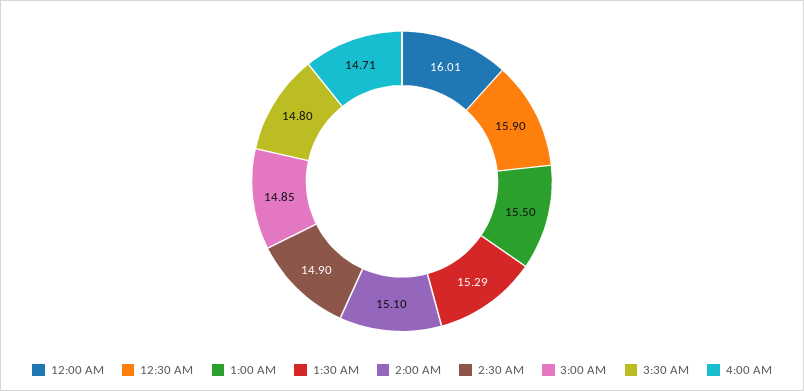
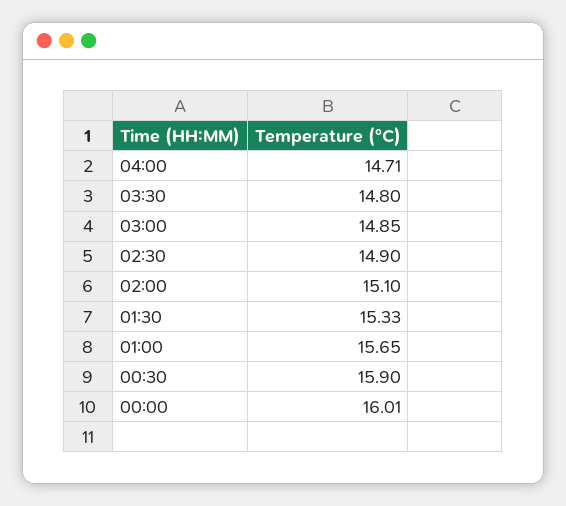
  {
    "12:00 AM": 16.01,
    "12:30 AM": 15.9,
-   "1:00 AM": 15.5,
+   "1:00 AM": 15.65,
-   "1:30 AM": 15.29,
+   "1:30 AM": 15.33,
    "2:00 AM": 15.1,
    "2:30 AM": 14.9,
    "3:00 AM": 14.85,
    "3:30 AM": 14.8,
    "4:00 AM": 14.71
  }

